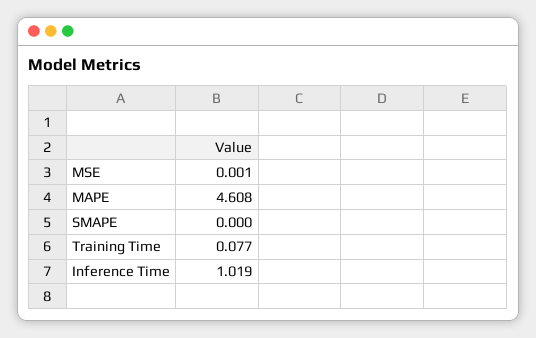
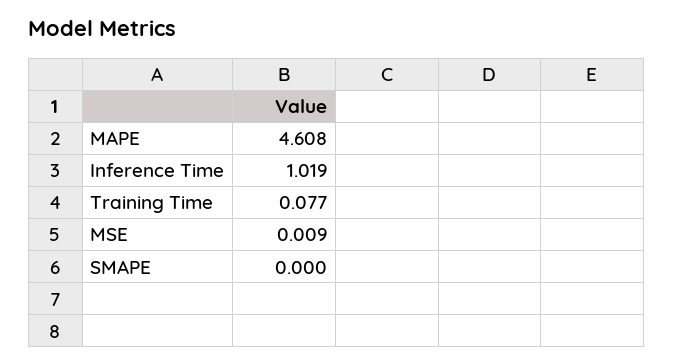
  {
-   "MSE": 0.001,
+   "MSE": 0.009,
    "MAPE": 4.608,
    "SMAPE": 0,
    "Training Time": 0.077,
    "Inference Time": 1.019
  }

